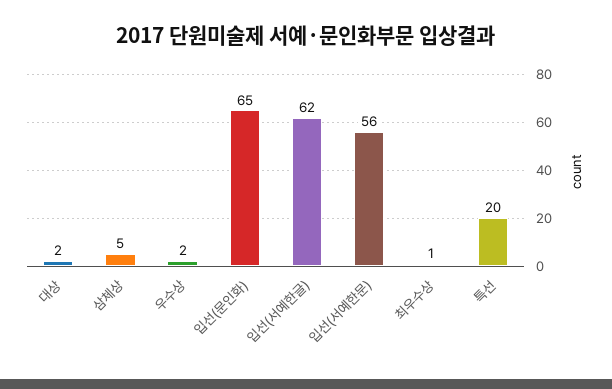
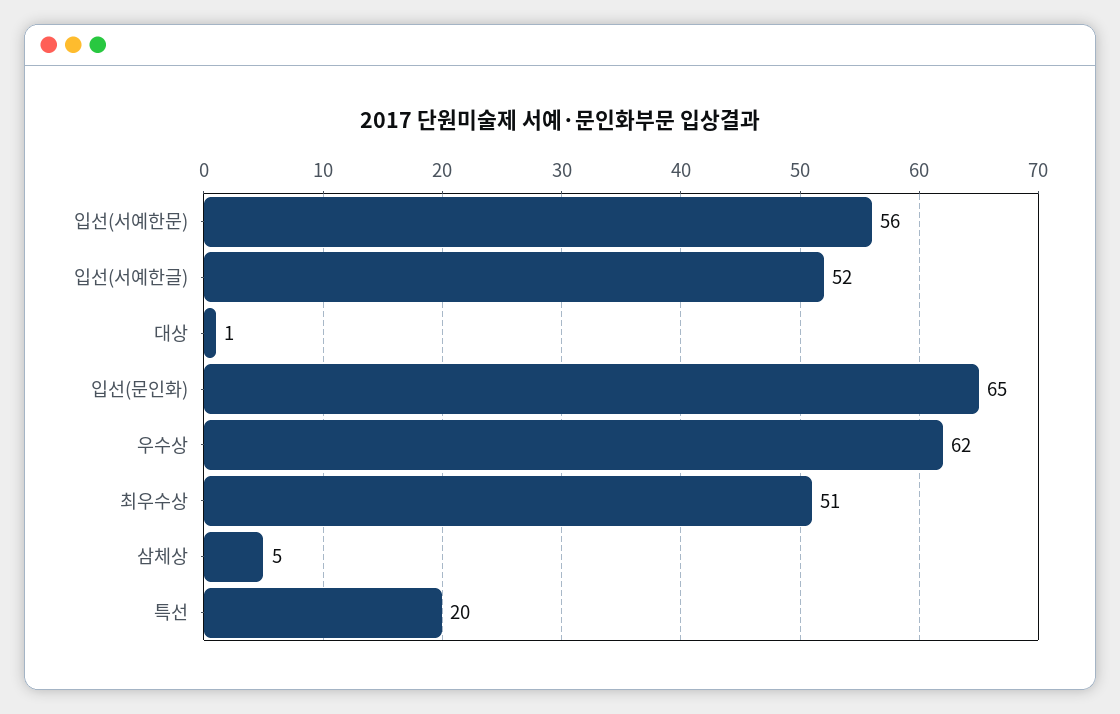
  {
-   "대상": 2,
+   "대상": 1,
    "삼체상": 5,
-   "우수상": 2,
+   "우수상": 62,
    "입선(문인화)": 65,
-   "입선(서예한글)": 62,
+   "입선(서예한글)": 52,
    "입선(서예한문)": 56,
-   "최우수상": 1,
+   "최우수상": 51,
    "특선": 20
  }

